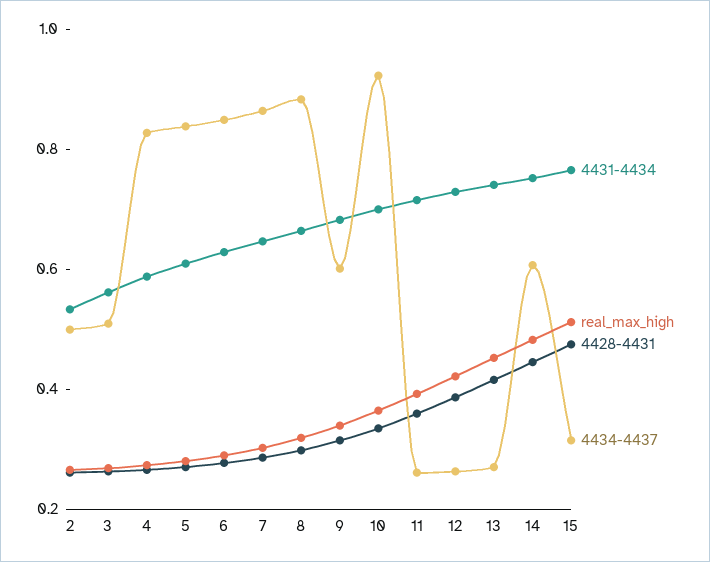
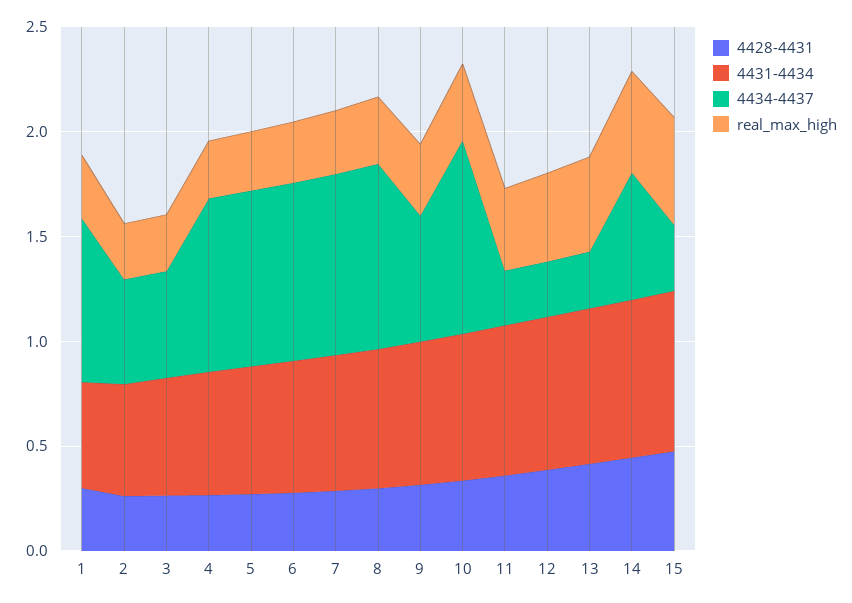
  {
    "4431-4434": {
      "2": 0.55,
      "3": 0.55,
      "4": 0.6,
      "5": 0.6,
      "6": 0.65,
      "7": 0.65,
      "8": 0.65,
      "9": 0.7,
      "10": 0.7,
      "11": 0.7,
      "12": 0.75,
      "13": 0.75,
      "14": 0.75,
-     "15": 0.75
+     "15": 0.75,
+     "1": 0.5
    },
    "real_max_high": {
      "2": 0.25,
      "3": 0.25,
      "4": 0.25,
      "5": 0.3,
      "6": 0.3,
      "7": 0.3,
      "8": 0.3,
      "9": 0.35,
      "10": 0.35,
      "11": 0.4,
      "12": 0.4,
      "13": 0.45,
      "14": 0.5,
-     "15": 0.5
+     "15": 0.5,
+     "1": 0.3
    },
    "4428-4431": {
      "2": 0.25,
      "3": 0.25,
      "4": 0.25,
      "5": 0.25,
      "6": 0.3,
      "7": 0.3,
      "8": 0.3,
      "9": 0.3,
      "10": 0.35,
      "11": 0.35,
      "12": 0.4,
      "13": 0.4,
      "14": 0.45,
-     "15": 0.45
+     "15": 0.45,
+     "1": 0.3
    },
    "4434-4437": {
      "2": 0.5,
      "3": 0.5,
      "4": 0.85,
      "5": 0.85,
      "6": 0.85,
      "7": 0.85,
      "8": 0.9,
      "9": 0.6,
      "10": 0.9,
      "11": 0.25,
      "12": 0.25,
      "13": 0.25,
      "14": 0.6,
-     "15": 0.3
+     "15": 0.3,
+     "1": 0.8
    }
  }

